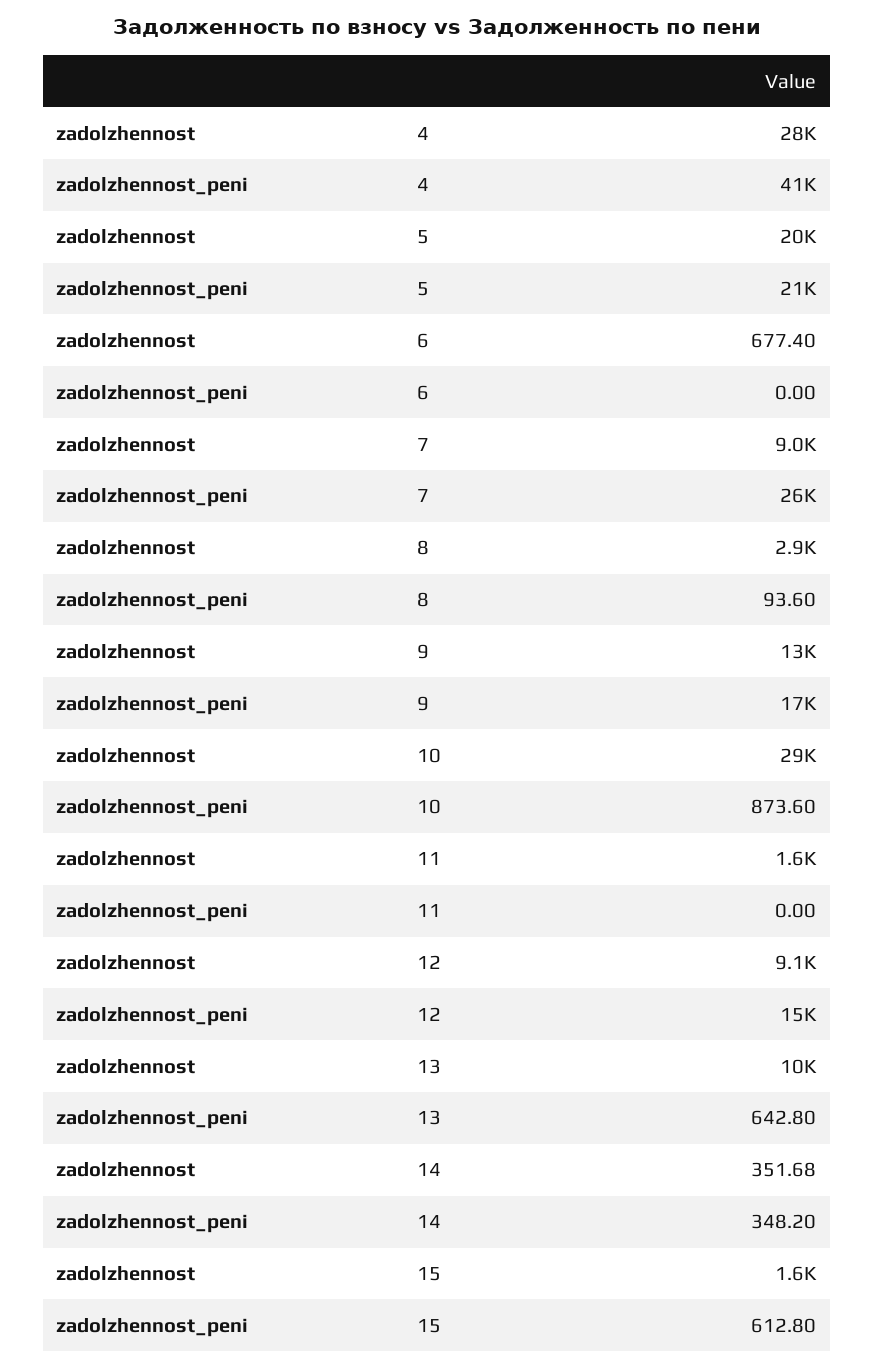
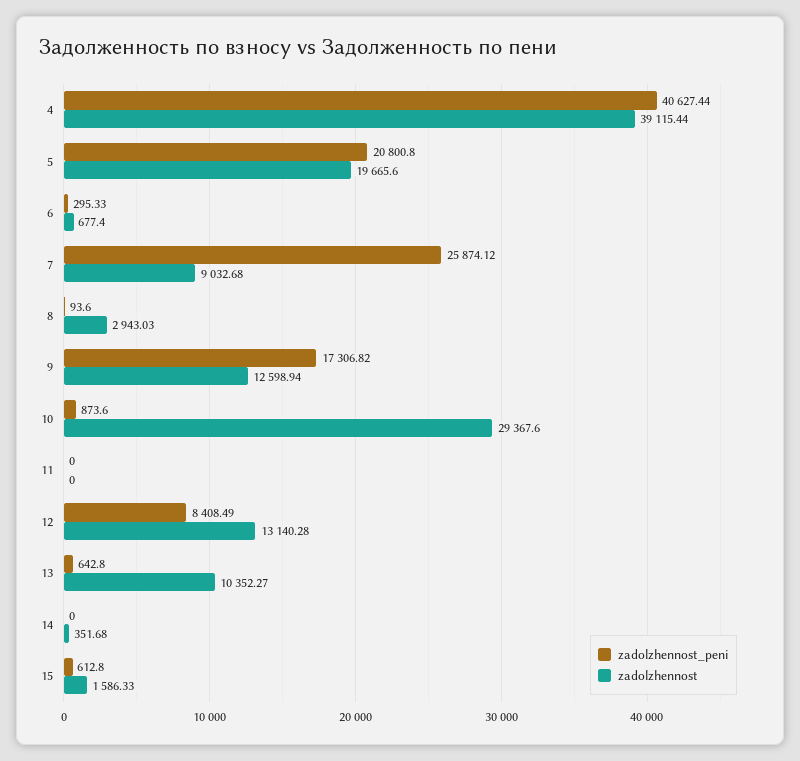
  {
    "zadolzhennost": {
-     "4": 28000,
+     "4": 39115.44,
      "5": 19665.6,
      "6": 677.4,
      "7": 9032.68,
      "8": 2943.03,
      "9": 12598.94,
      "10": 29367.6,
-     "11": 1600,
+     "11": 0,
-     "12": 9100,
+     "12": 13140.28,
      "13": 10352.27,
      "14": 351.68,
      "15": 1586.33
    },
    "zadolzhennost_peni": {
      "4": 40627.44,
      "5": 20800.8,
-     "6": 0,
+     "6": 295.33,
      "7": 25874.12,
      "8": 93.6,
      "9": 17306.82,
      "10": 873.6,
      "11": 0,
-     "12": 15000,
+     "12": 8408.49,
      "13": 642.8,
-     "14": 348.2,
+     "14": 0,
      "15": 612.8
    }
  }

